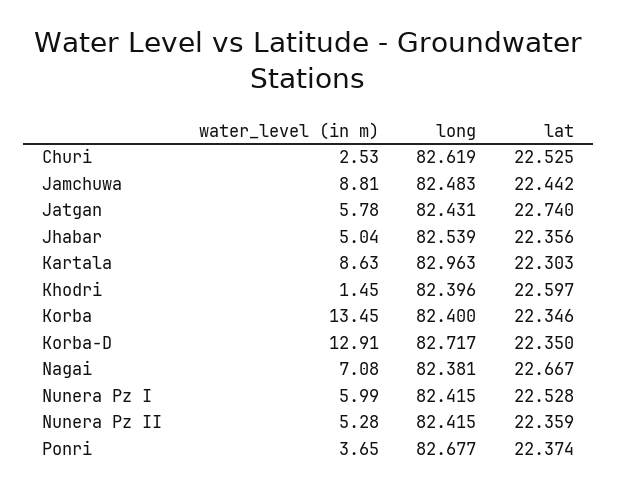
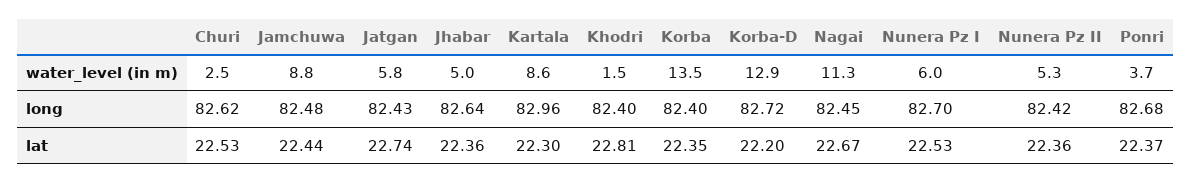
  {
    "water_level (in m)": {
      "Churi": 2.53,
      "Jamchuwa": 8.81,
      "Jatgan": 5.78,
      "Jhabar": 5.04,
      "Kartala": 8.63,
      "Khodri": 1.45,
      "Korba": 13.45,
      "Korba-D": 12.91,
-     "Nagai": 7.08,
+     "Nagai": 11.3,
      "Nunera Pz I": 5.99,
      "Nunera Pz II": 5.28,
      "Ponri": 3.65
    },
    "long": {
      "Churi": 82.619,
      "Jamchuwa": 82.483,
      "Jatgan": 82.431,
-     "Jhabar": 82.539,
+     "Jhabar": 82.64,
      "Kartala": 82.963,
      "Khodri": 82.396,
      "Korba": 82.4,
      "Korba-D": 82.717,
-     "Nagai": 82.381,
+     "Nagai": 82.45,
-     "Nunera Pz I": 82.415,
+     "Nunera Pz I": 82.7,
      "Nunera Pz II": 82.415,
      "Ponri": 82.677
    },
    "lat": {
      "Churi": 22.525,
      "Jamchuwa": 22.442,
      "Jatgan": 22.74,
      "Jhabar": 22.356,
      "Kartala": 22.303,
-     "Khodri": 22.597,
+     "Khodri": 22.81,
      "Korba": 22.346,
-     "Korba-D": 22.35,
+     "Korba-D": 22.2,
      "Nagai": 22.667,
      "Nunera Pz I": 22.528,
      "Nunera Pz II": 22.359,
      "Ponri": 22.374
    }
  }

